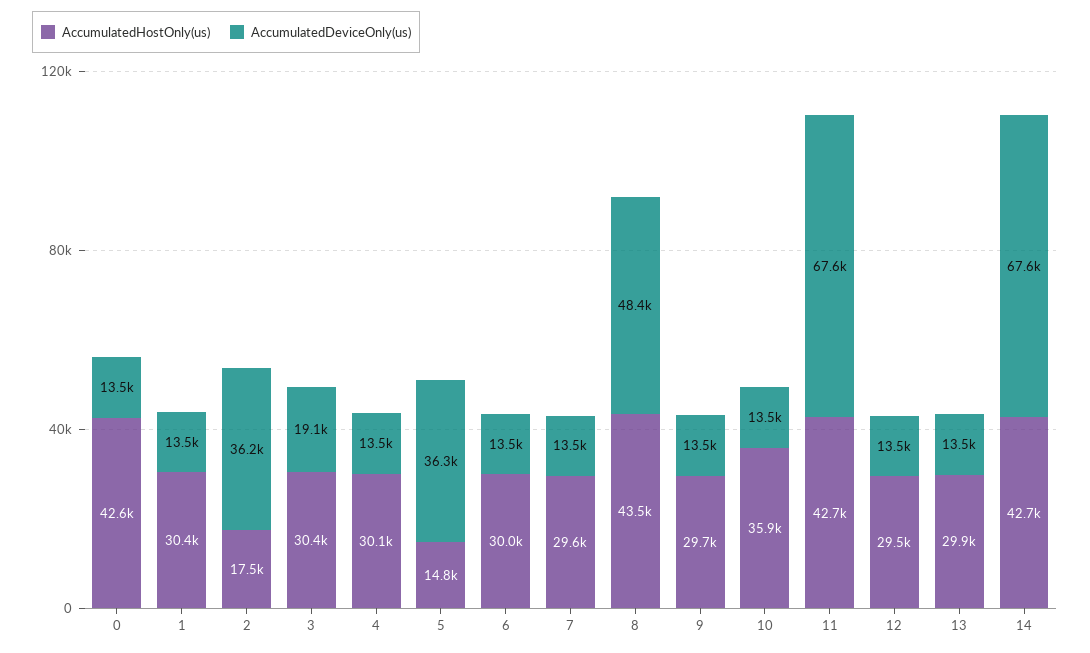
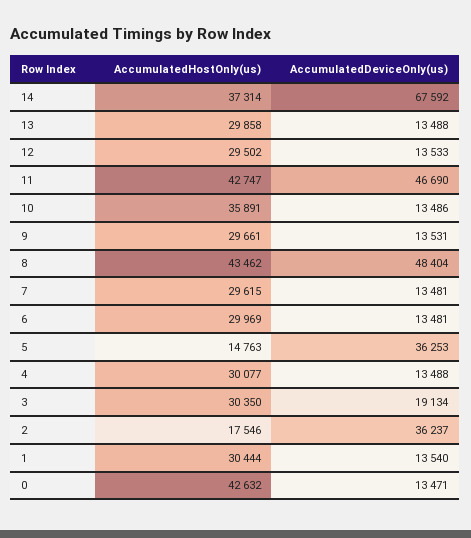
  {
    "AccumulatedHostOnly(us)": {
      "0": 42632,
      "1": 30444,
      "2": 17546,
      "3": 30350,
      "4": 30077,
      "5": 14763,
      "6": 29969,
      "7": 29615,
      "8": 43462,
      "9": 29661,
      "10": 35891,
      "11": 42747,
      "12": 29502,
      "13": 29858,
-     "14": 42700
+     "14": 37314
    },
    "AccumulatedDeviceOnly(us)": {
      "0": 13471,
      "1": 13540,
      "2": 36237,
      "3": 19134,
      "4": 13488,
      "5": 36253,
      "6": 13481,
      "7": 13481,
      "8": 48404,
      "9": 13531,
      "10": 13486,
-     "11": 67600,
+     "11": 46690,
      "12": 13533,
      "13": 13488,
      "14": 67592
    }
  }

